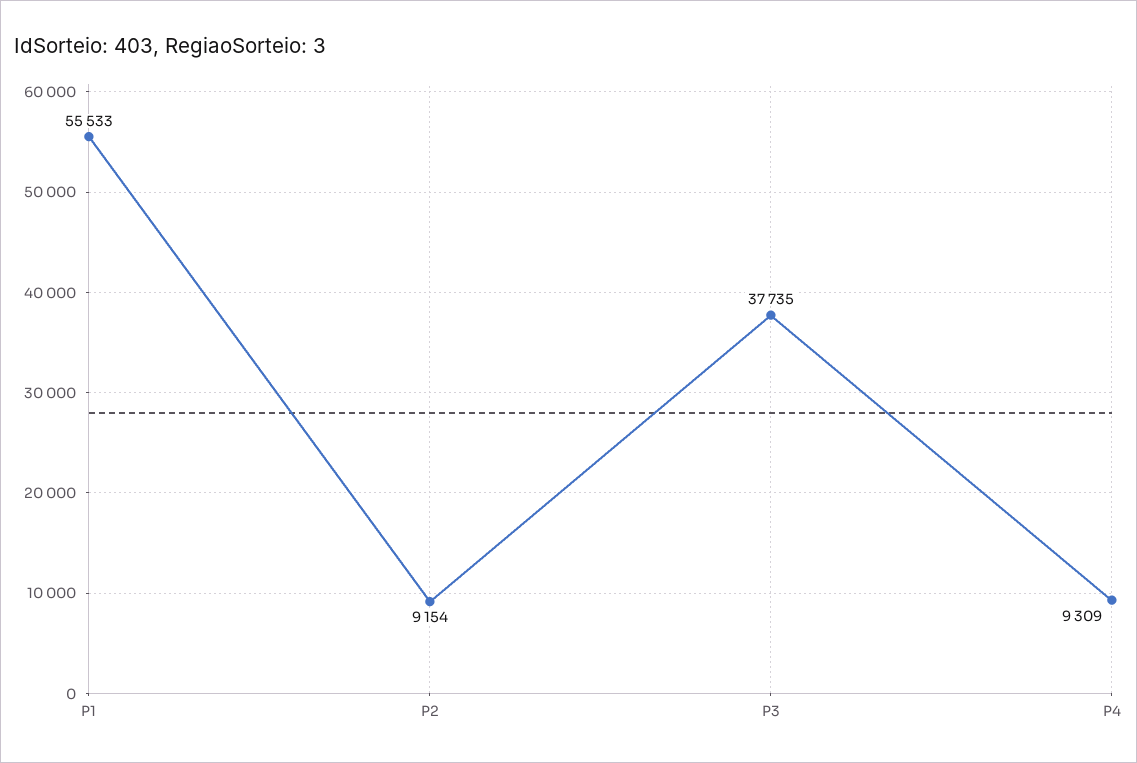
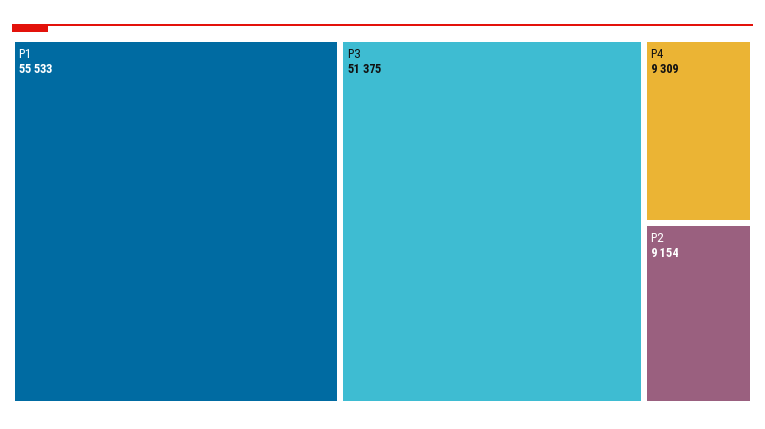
  {
    "P1": 55533,
    "P2": 9154,
-   "P3": 37735,
+   "P3": 51375,
    "P4": 9309
  }

